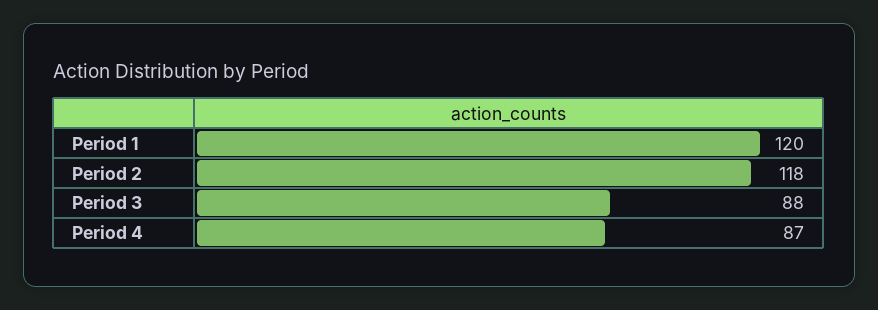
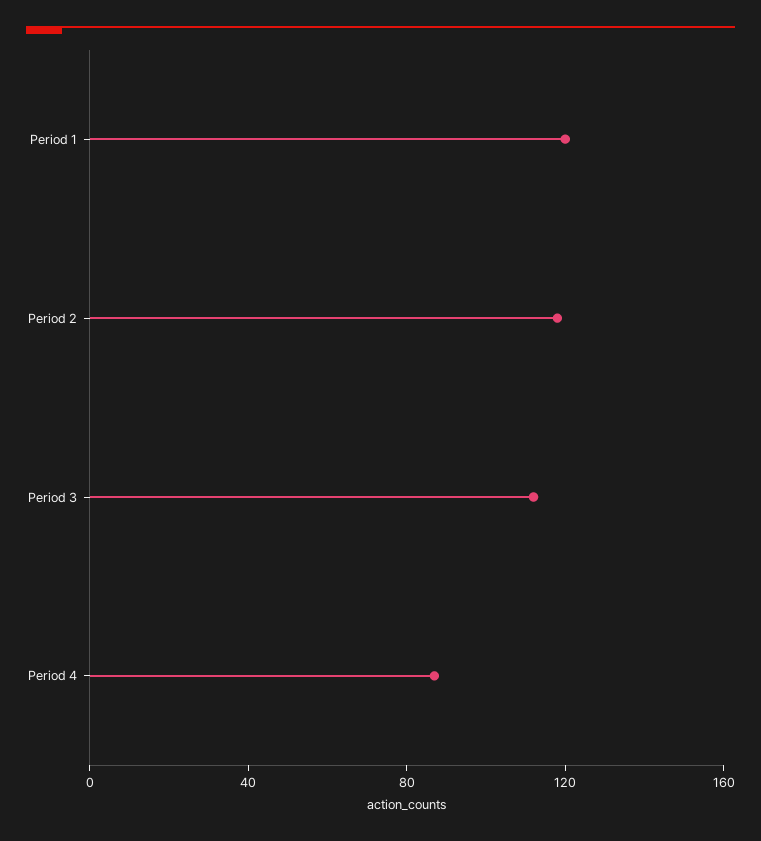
  {
    "Period 1": 120,
    "Period 2": 118,
-   "Period 3": 88,
+   "Period 3": 110,
    "Period 4": 87
  }

